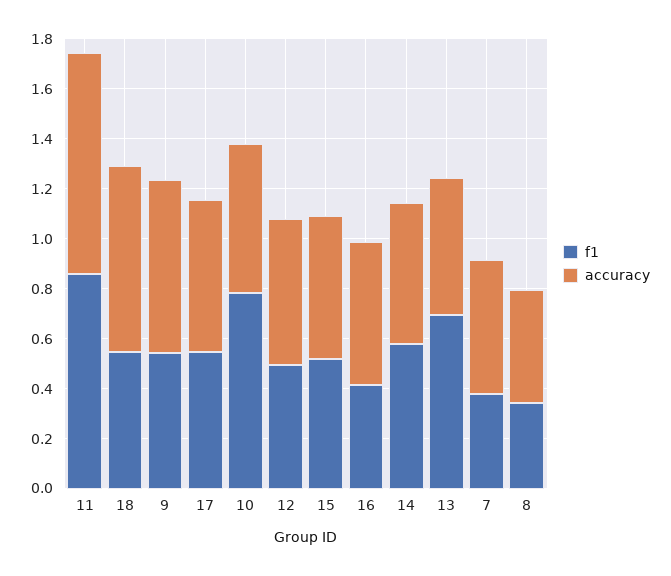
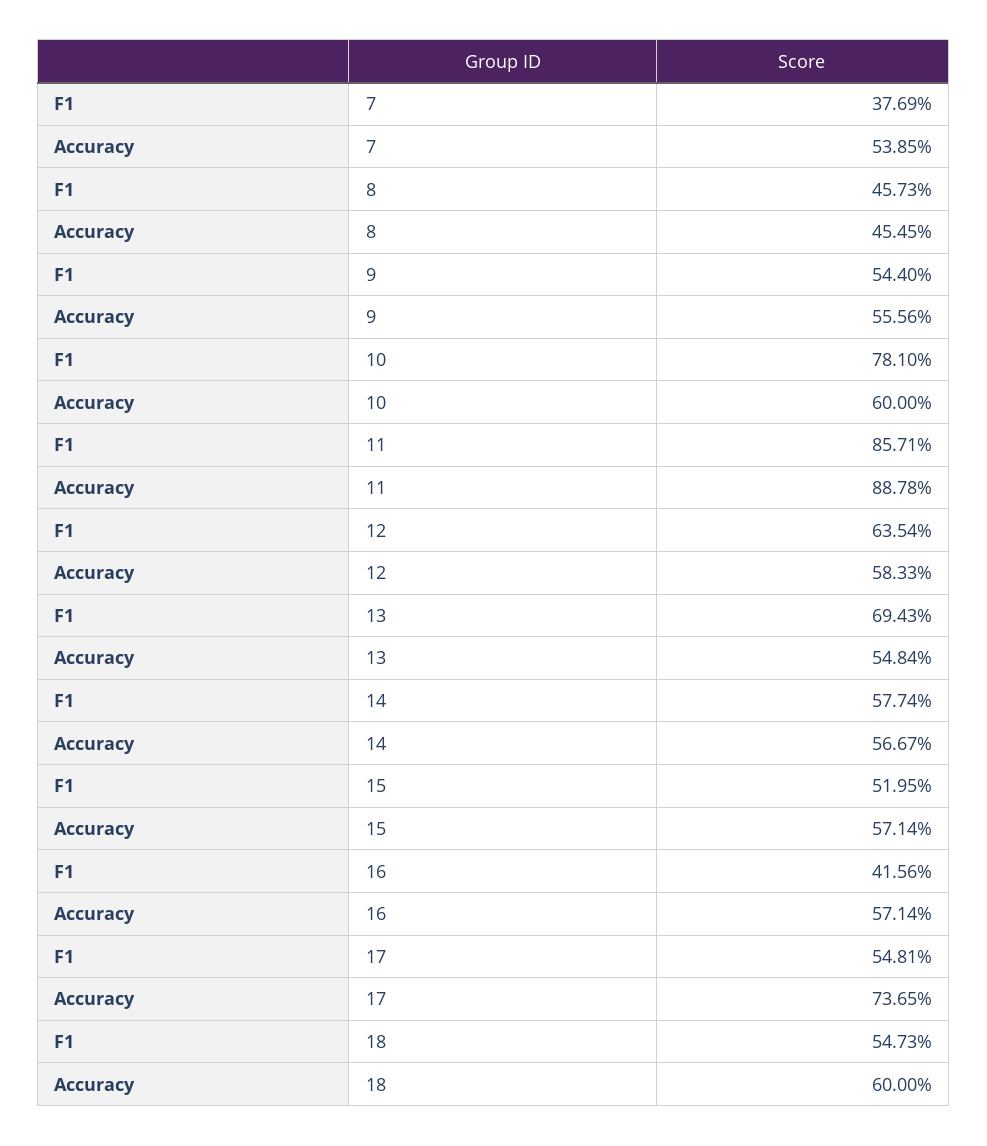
  {
    "f1": {
      "11": 0.8571,
      "18": 0.5473,
      "9": 0.544,
      "17": 0.5481,
      "10": 0.781,
-     "12": 0.5,
+     "12": 0.6354,
      "15": 0.5195,
      "16": 0.4156,
      "14": 0.5774,
      "13": 0.6943,
      "7": 0.3769,
-     "8": 0.35
+     "8": 0.4573
    },
    "accuracy": {
      "11": 0.8878,
-     "18": 0.75,
+     "18": 0.6,
-     "9": 0.7,
+     "9": 0.5556,
-     "17": 0.6,
+     "17": 0.7365,
      "10": 0.6,
      "12": 0.5833,
      "15": 0.5714,
      "16": 0.5714,
      "14": 0.5667,
      "13": 0.5484,
      "7": 0.5385,
      "8": 0.4545
    }
  }

